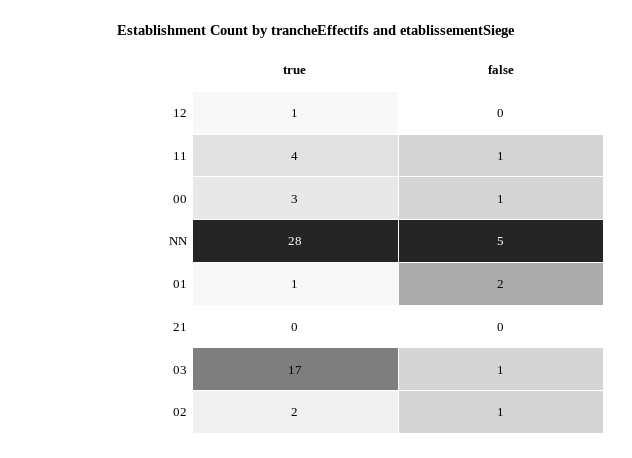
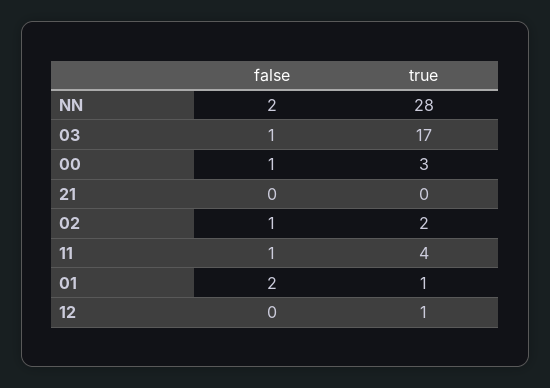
  {
    "true": {
      "12": 1,
      "11": 4,
      "00": 3,
      "NN": 28,
      "01": 1,
      "21": 0,
      "03": 17,
      "02": 2
    },
    "false": {
      "12": 0,
      "11": 1,
      "00": 1,
-     "NN": 5,
+     "NN": 2,
      "01": 2,
      "21": 0,
      "03": 1,
      "02": 1
    }
  }

